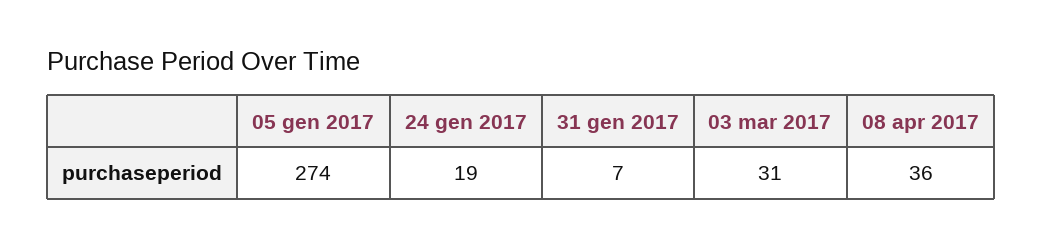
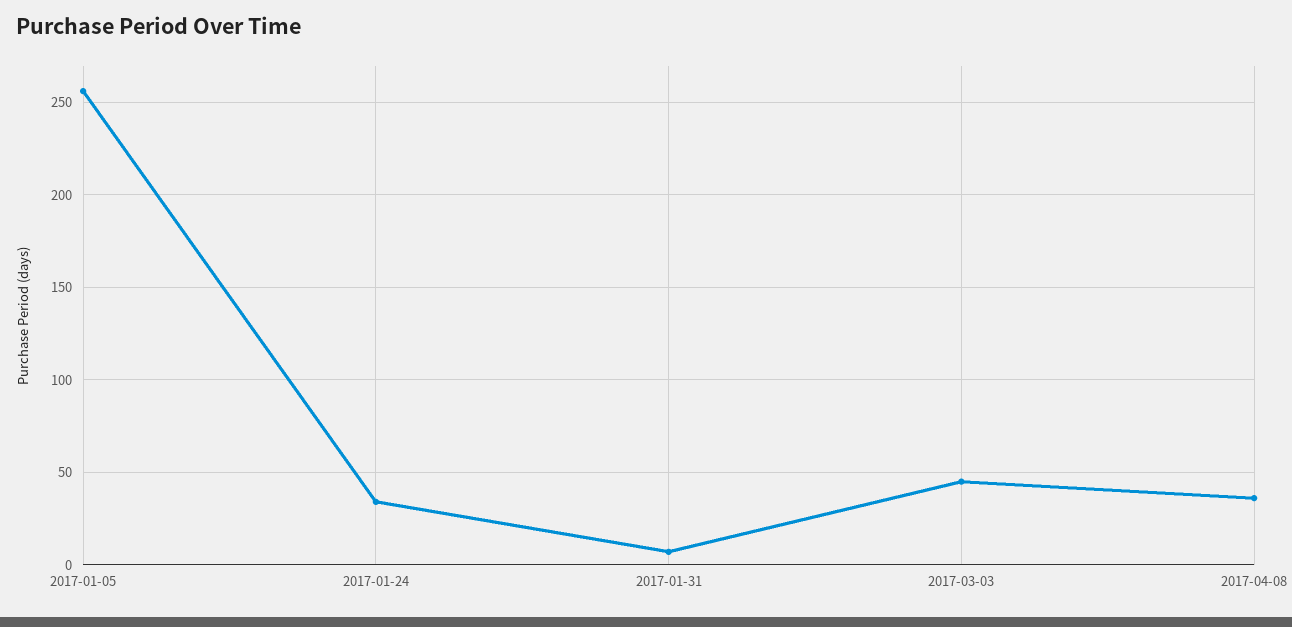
  {
-   "05 gen 2017": 274,
+   "05 gen 2017": 255,
-   "24 gen 2017": 19,
+   "24 gen 2017": 35,
    "31 gen 2017": 7,
-   "03 mar 2017": 31,
+   "03 mar 2017": 45,
    "08 apr 2017": 36
  }

